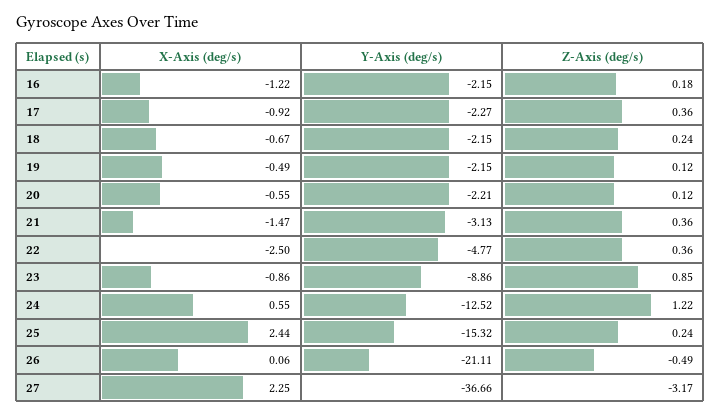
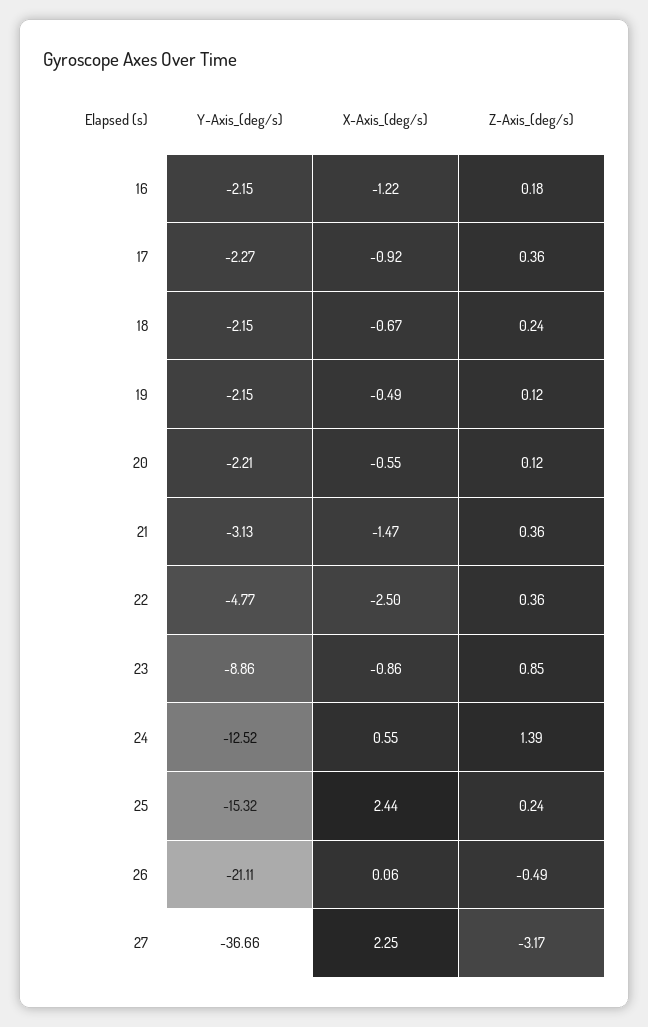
  {
    "X-Axis (deg/s)": {
      "16": -1.22,
      "17": -0.92,
      "18": -0.67,
      "19": -0.49,
      "20": -0.55,
      "21": -1.47,
      "22": -2.5,
      "23": -0.86,
      "24": 0.55,
      "25": 2.44,
      "26": 0.06,
      "27": 2.25
    },
    "Y-Axis (deg/s)": {
      "16": -2.15,
      "17": -2.27,
      "18": -2.15,
      "19": -2.15,
      "20": -2.21,
      "21": -3.13,
      "22": -4.77,
      "23": -8.86,
      "24": -12.52,
      "25": -15.32,
      "26": -21.11,
      "27": -36.66
    },
    "Z-Axis (deg/s)": {
      "16": 0.18,
      "17": 0.36,
      "18": 0.24,
      "19": 0.12,
      "20": 0.12,
      "21": 0.36,
      "22": 0.36,
      "23": 0.85,
-     "24": 1.22,
+     "24": 1.39,
      "25": 0.24,
      "26": -0.49,
      "27": -3.17
    }
  }

